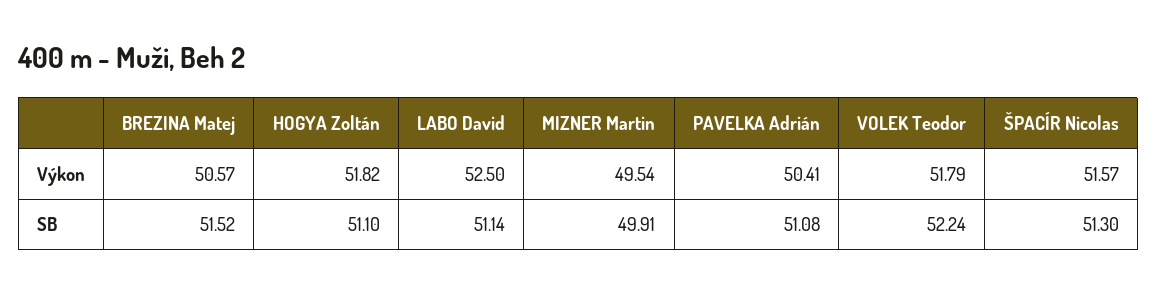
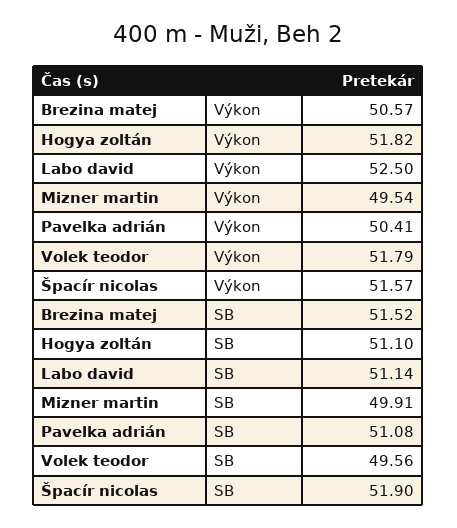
  {
    "BREZINA Matej": {
      "Výkon": 50.57,
      "SB": 51.52
    },
    "HOGYA Zoltán": {
      "Výkon": 51.82,
      "SB": 51.1
    },
    "LABO David": {
      "Výkon": 52.5,
      "SB": 51.14
    },
    "MIZNER Martin": {
      "Výkon": 49.54,
      "SB": 49.91
    },
    "PAVELKA Adrián": {
      "Výkon": 50.41,
      "SB": 51.08
    },
    "VOLEK Teodor": {
      "Výkon": 51.79,
-     "SB": 52.24
+     "SB": 49.56
    },
    "ŠPACÍR Nicolas": {
      "Výkon": 51.57,
-     "SB": 51.3
+     "SB": 51.9
    }
  }

